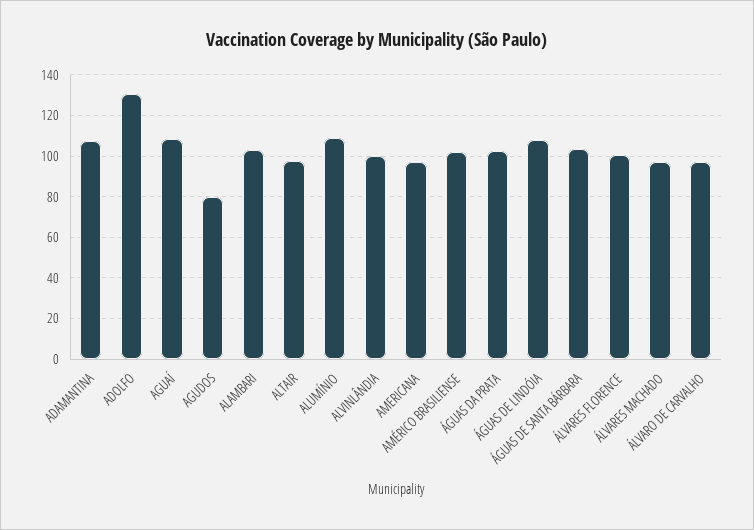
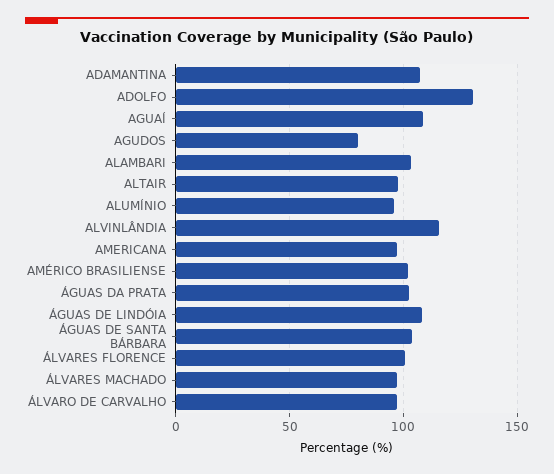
  {
    "ADAMANTINA": 105,
    "ADOLFO": 130,
    "AGUAÍ": 110,
    "AGUDOS": 80,
    "ALAMBARI": 105,
    "ALTAIR": 100,
-   "ALUMÍNIO": 110,
+   "ALUMÍNIO": 95,
-   "ALVINLÂNDIA": 100,
+   "ALVINLÂNDIA": 115,
    "AMERICANA": 95,
    "AMÉRICO BRASILIENSE": 100,
    "ÁGUAS DA PRATA": 105,
    "ÁGUAS DE LINDÓIA": 110,
    "ÁGUAS DE SANTA BÁRBARA": 105,
    "ÁLVARES FLORENCE": 100,
    "ÁLVARES MACHADO": 95,
    "ÁLVARO DE CARVALHO": 95
  }

